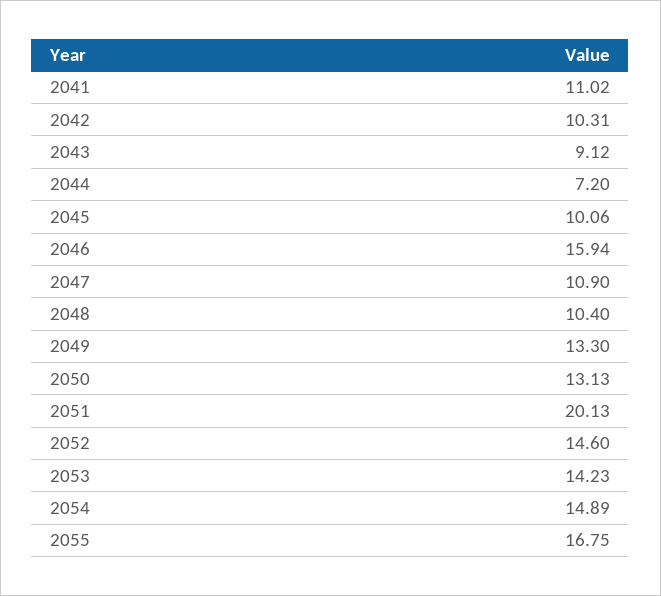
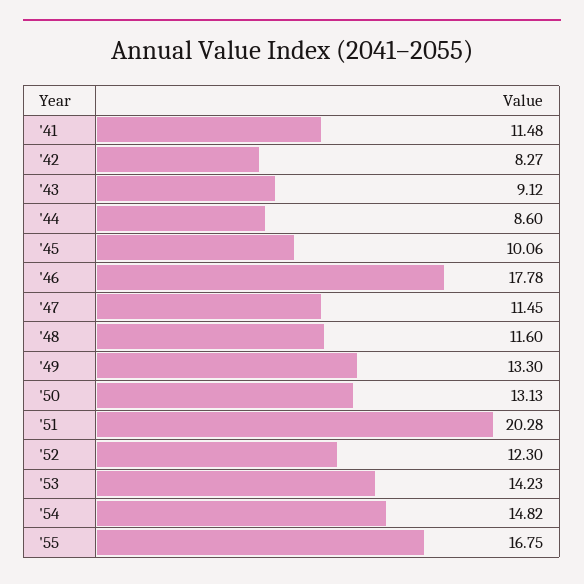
  {
-   "2041": 11.02,
+   "2041": 11.48,
-   "2042": 10.31,
+   "2042": 8.27,
    "2043": 9.12,
-   "2044": 7.2,
+   "2044": 8.6,
    "2045": 10.06,
-   "2046": 15.94,
+   "2046": 17.78,
-   "2047": 10.9,
+   "2047": 11.45,
-   "2048": 10.4,
+   "2048": 11.6,
    "2049": 13.3,
    "2050": 13.13,
-   "2051": 20.13,
+   "2051": 20.28,
-   "2052": 14.6,
+   "2052": 12.3,
    "2053": 14.23,
-   "2054": 14.89,
+   "2054": 14.82,
    "2055": 16.75
  }

